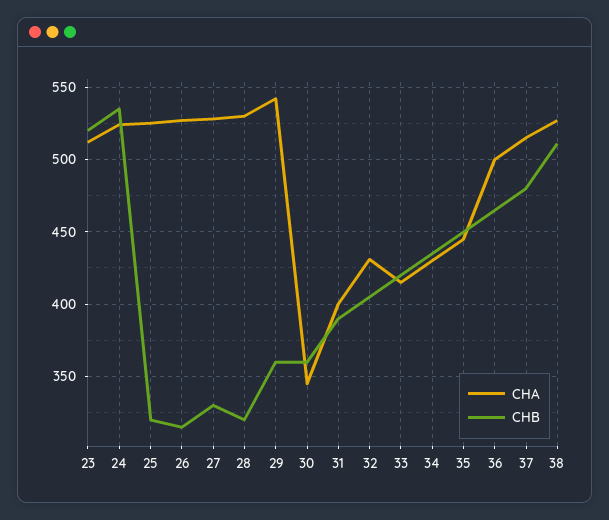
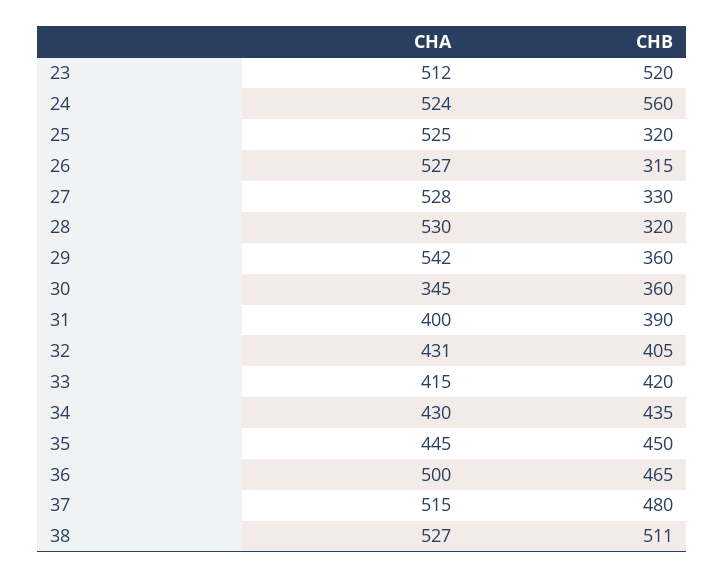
  {
    "CHA": {
      "23": 512,
      "24": 524,
      "25": 525,
      "26": 527,
      "27": 528,
      "28": 530,
      "29": 542,
      "30": 345,
      "31": 400,
      "32": 431,
      "33": 415,
      "34": 430,
      "35": 445,
      "36": 500,
      "37": 515,
      "38": 527
    },
    "CHB": {
      "23": 520,
-     "24": 535,
+     "24": 560,
      "25": 320,
      "26": 315,
      "27": 330,
      "28": 320,
      "29": 360,
      "30": 360,
      "31": 390,
      "32": 405,
      "33": 420,
      "34": 435,
      "35": 450,
      "36": 465,
      "37": 480,
      "38": 511
    }
  }

